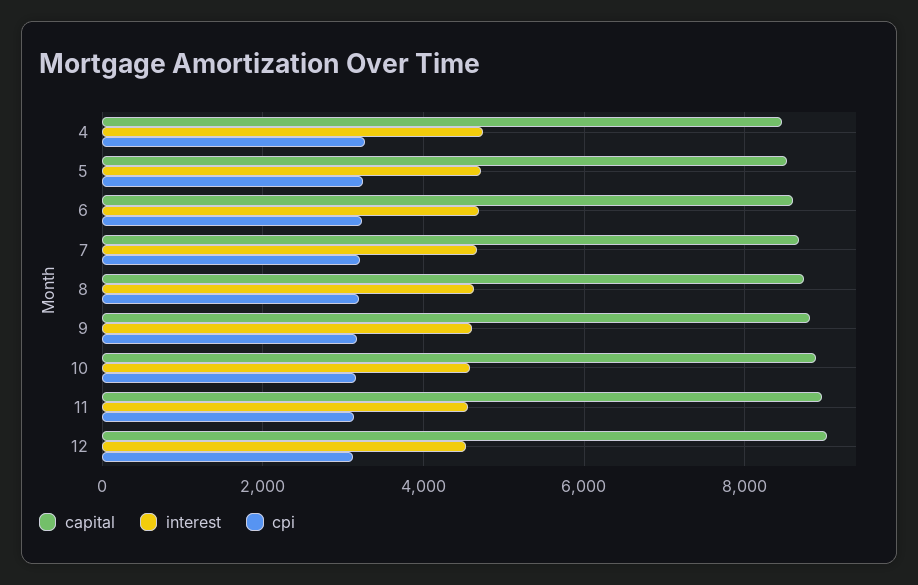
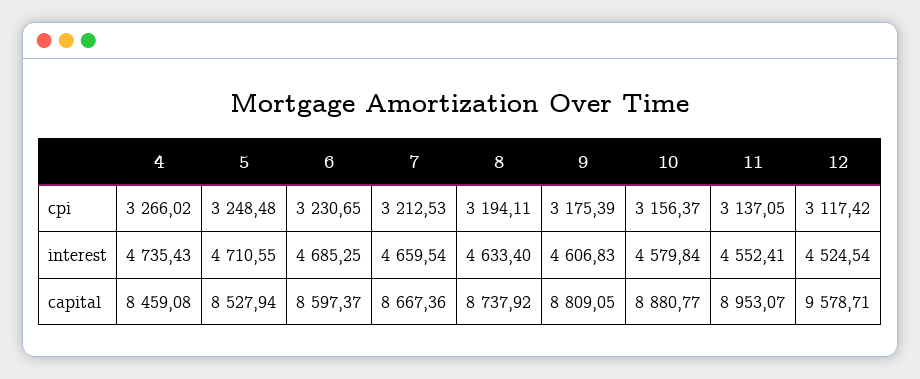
  {
    "capital": {
      "4": 8459.08,
      "5": 8527.94,
      "6": 8597.37,
      "7": 8667.36,
      "8": 8737.92,
      "9": 8809.05,
      "10": 8880.77,
      "11": 8953.07,
-     "12": 9000
+     "12": 9578.71
    },
    "interest": {
      "4": 4735.43,
      "5": 4710.55,
      "6": 4685.25,
      "7": 4659.54,
      "8": 4633.4,
      "9": 4606.83,
      "10": 4579.84,
      "11": 4552.41,
      "12": 4524.54
    },
    "cpi": {
      "4": 3266.02,
      "5": 3248.48,
      "6": 3230.65,
      "7": 3212.53,
      "8": 3194.11,
      "9": 3175.39,
      "10": 3156.37,
      "11": 3137.05,
      "12": 3117.42
    }
  }

